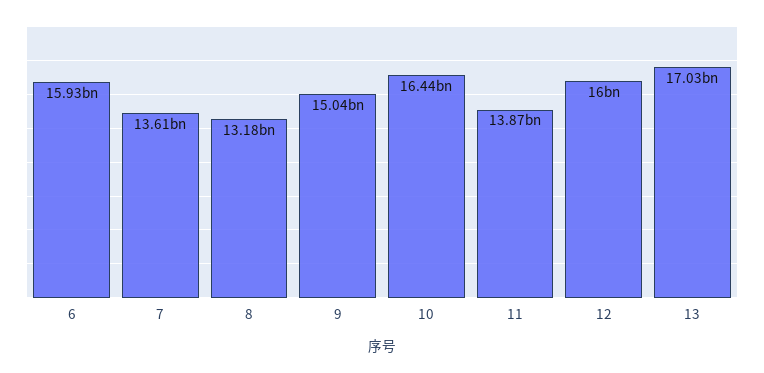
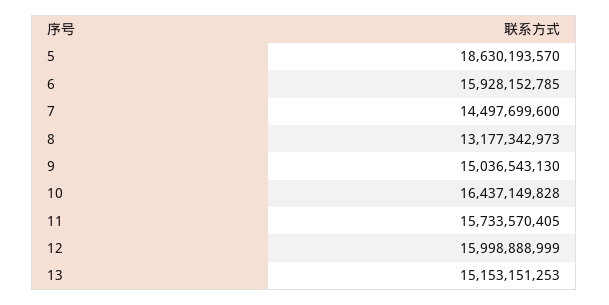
  {
    "6": 15928152785,
-   "7": 13610000000,
+   "7": 14497699600,
    "8": 13177342973,
    "9": 15036543130,
    "10": 16437149828,
-   "11": 13870000000,
+   "11": 15733570405,
    "12": 15998888999,
-   "13": 17030000000
+   "13": 15153151253,
+   "5": 18630193570
  }

